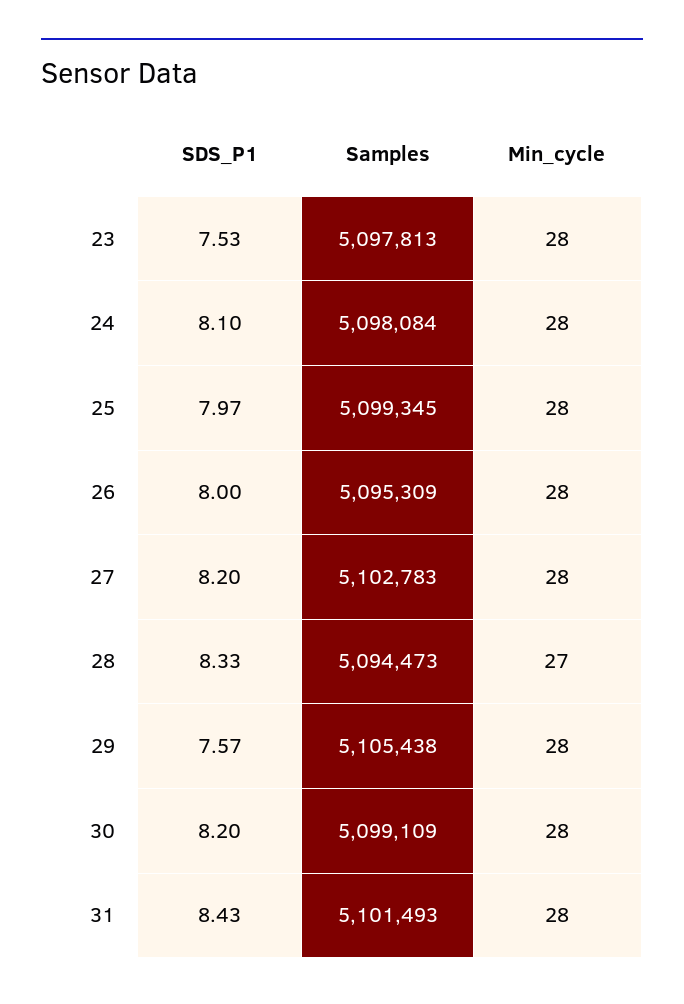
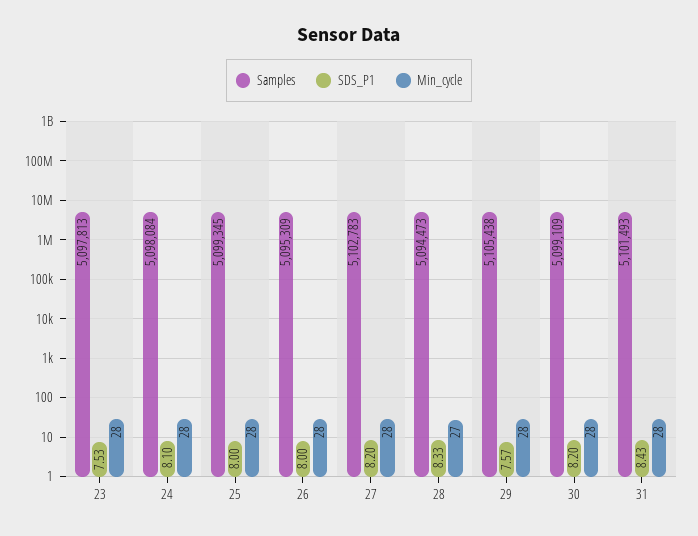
  {
    "SDS_P1": {
      "23": 7.53,
      "24": 8.1,
-     "25": 7.97,
+     "25": 8,
      "26": 8,
      "27": 8.2,
      "28": 8.33,
      "29": 7.57,
      "30": 8.2,
      "31": 8.43
    },
    "Samples": {
      "23": 5097813,
      "24": 5098084,
      "25": 5099345,
      "26": 5095309,
      "27": 5102783,
      "28": 5094473,
      "29": 5105438,
      "30": 5099109,
      "31": 5101493
    },
    "Min_cycle": {
      "23": 28,
      "24": 28,
      "25": 28,
      "26": 28,
      "27": 28,
      "28": 27,
      "29": 28,
      "30": 28,
      "31": 28
    }
  }

